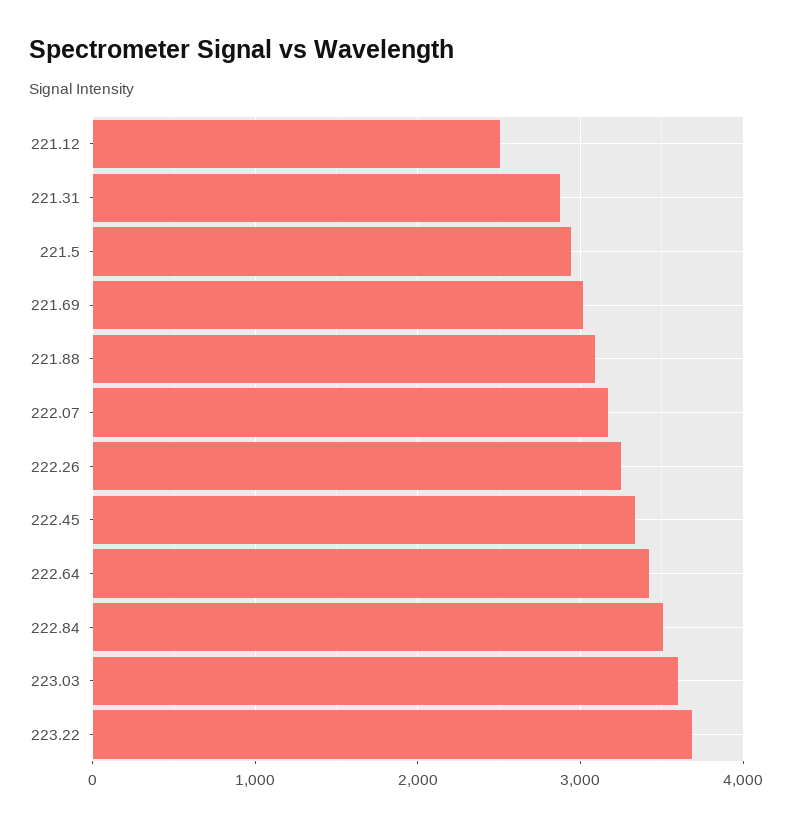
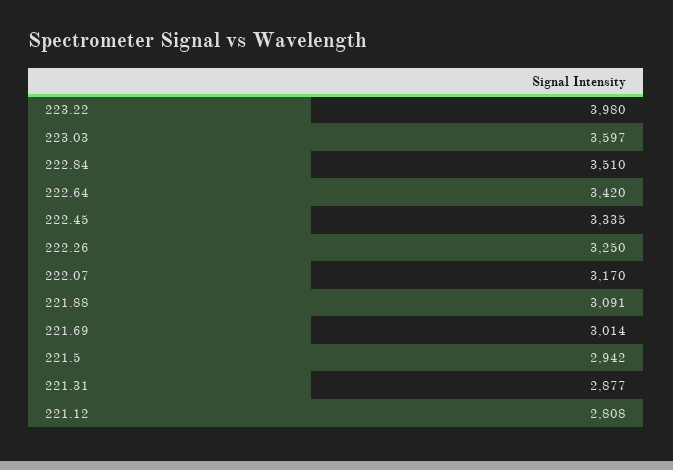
  {
-   "221.12": 2500,
+   "221.12": 2808,
    "221.31": 2877,
    "221.5": 2942,
    "221.69": 3014,
    "221.88": 3091,
    "222.07": 3170,
    "222.26": 3250,
    "222.45": 3335,
    "222.64": 3420,
    "222.84": 3510,
    "223.03": 3597,
-   "223.22": 3700
+   "223.22": 3980
  }

